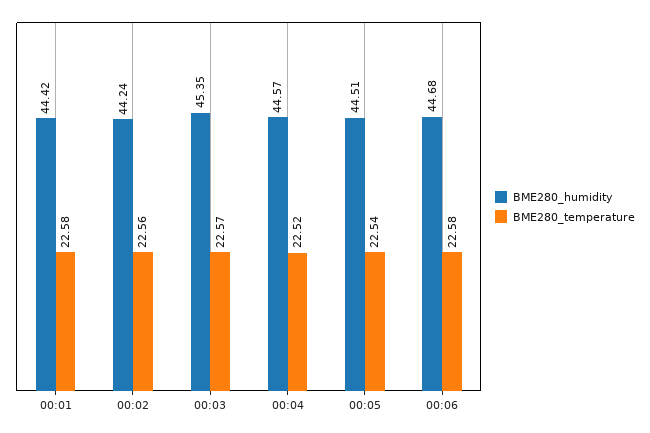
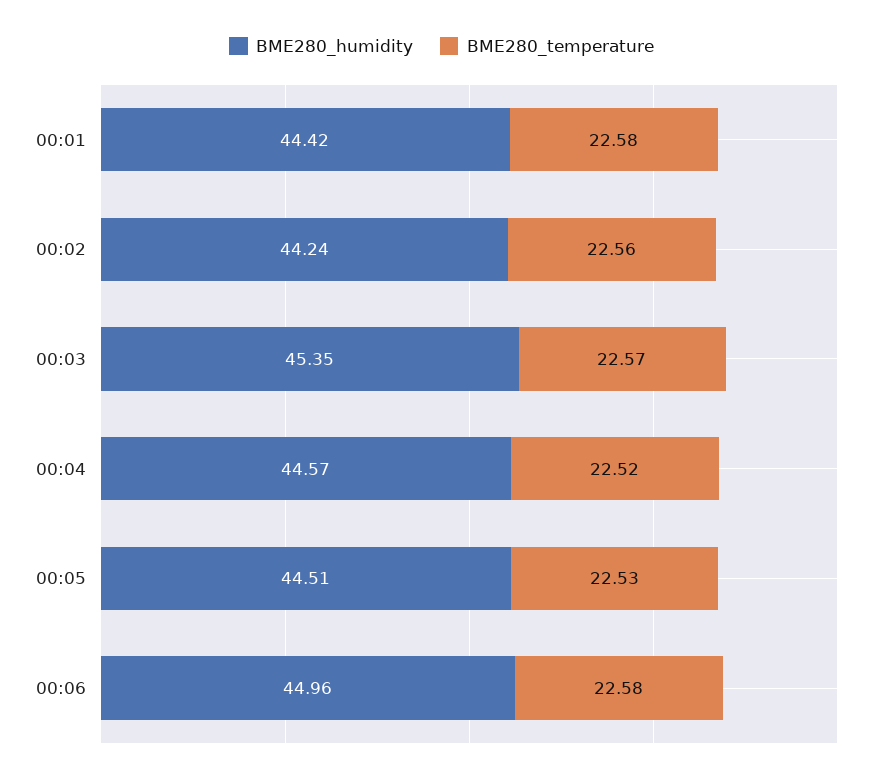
  {
    "BME280_humidity": {
      "00:01": 44.42,
      "00:02": 44.24,
      "00:03": 45.35,
      "00:04": 44.57,
      "00:05": 44.51,
-     "00:06": 44.68
+     "00:06": 44.96
    },
    "BME280_temperature": {
      "00:01": 22.58,
      "00:02": 22.56,
      "00:03": 22.57,
      "00:04": 22.52,
-     "00:05": 22.54,
+     "00:05": 22.53,
      "00:06": 22.58
    }
  }

